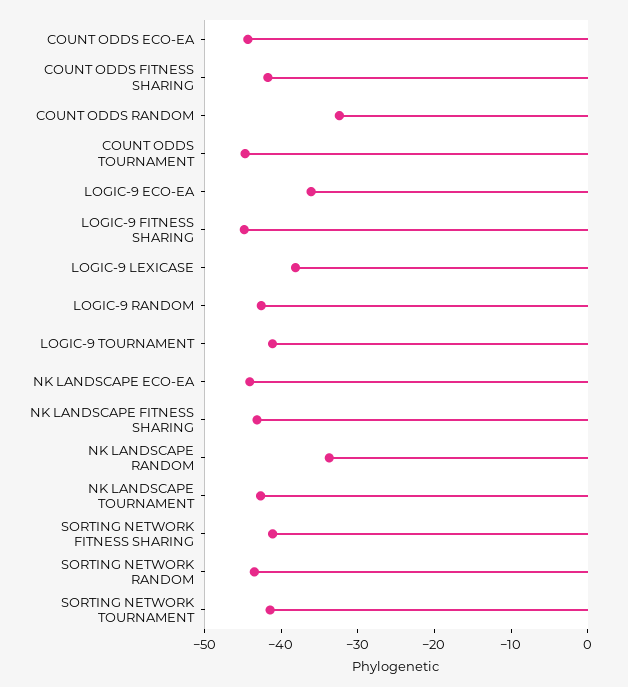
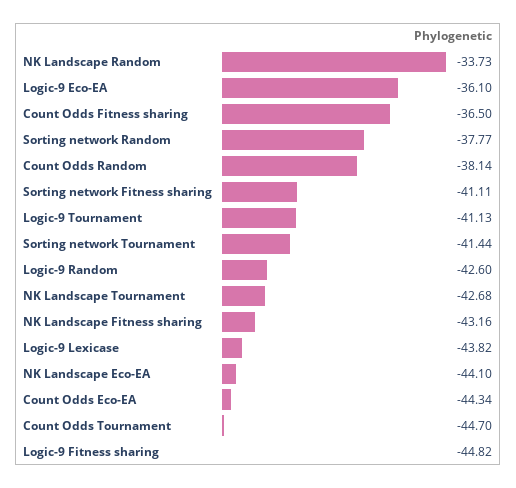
  {
    "COUNT ODDS ECO-EA": -44.34,
-   "COUNT ODDS FITNESS SHARING": -42,
+   "COUNT ODDS FITNESS SHARING": -36.5,
-   "COUNT ODDS RANDOM": -32,
+   "COUNT ODDS RANDOM": -38.14,
    "COUNT ODDS TOURNAMENT": -44.7,
    "LOGIC-9 ECO-EA": -36.1,
    "LOGIC-9 FITNESS SHARING": -44.82,
-   "LOGIC-9 LEXICASE": -38,
+   "LOGIC-9 LEXICASE": -43.82,
    "LOGIC-9 RANDOM": -42.6,
    "LOGIC-9 TOURNAMENT": -41.13,
    "NK LANDSCAPE ECO-EA": -44.1,
    "NK LANDSCAPE FITNESS SHARING": -43.16,
    "NK LANDSCAPE RANDOM": -33.73,
    "NK LANDSCAPE TOURNAMENT": -42.68,
    "SORTING NETWORK FITNESS SHARING": -41.11,
-   "SORTING NETWORK RANDOM": -44,
+   "SORTING NETWORK RANDOM": -37.77,
    "SORTING NETWORK TOURNAMENT": -41.44
  }

